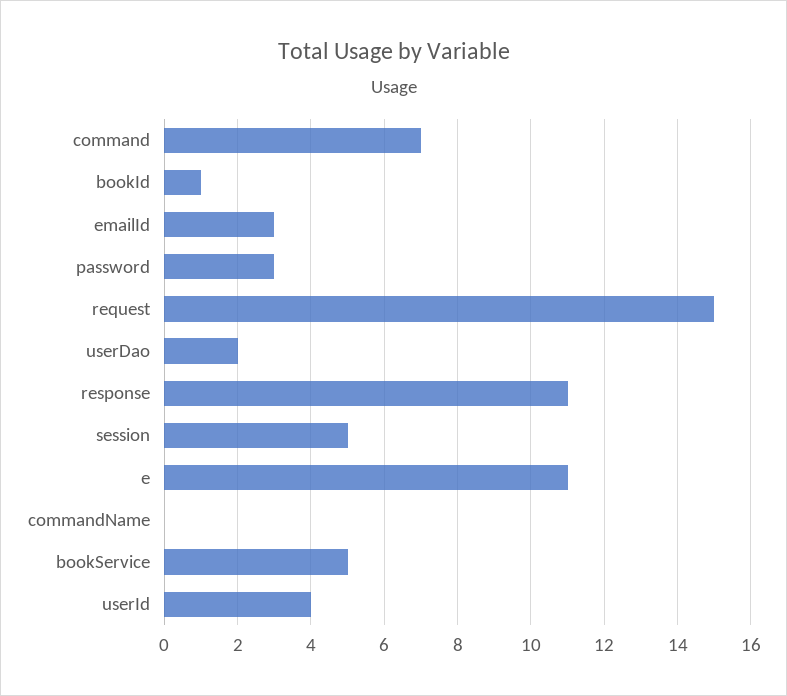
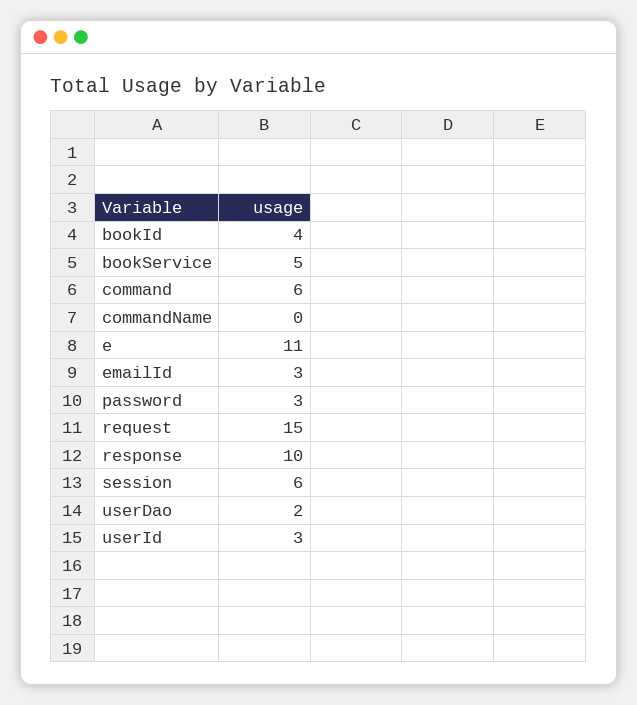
  {
-   "command": 7,
+   "command": 6,
-   "bookId": 1,
+   "bookId": 4,
    "emailId": 3,
    "password": 3,
    "request": 15,
    "userDao": 2,
-   "response": 11,
+   "response": 10,
-   "session": 5,
+   "session": 6,
    "e": 11,
    "commandName": 0,
    "bookService": 5,
-   "userId": 4
+   "userId": 3
  }

